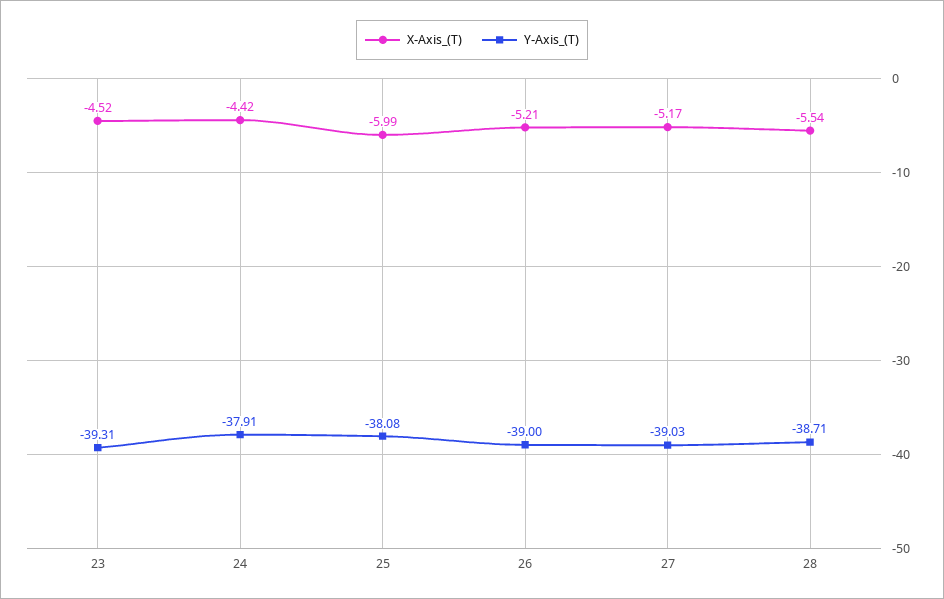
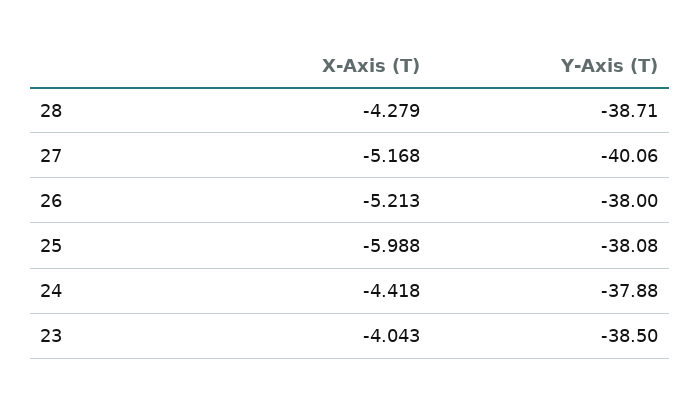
  {
    "X-Axis_(T)": {
-     "23": -4.52,
+     "23": -4.043,
      "24": -4.418,
      "25": -5.988,
      "26": -5.213,
      "27": -5.168,
-     "28": -5.54
+     "28": -4.279
    },
    "Y-Axis_(T)": {
-     "23": -39.31,
+     "23": -38.5,
-     "24": -37.91,
+     "24": -37.88,
      "25": -38.08,
-     "26": -39,
+     "26": -38,
-     "27": -39.03,
+     "27": -40.06,
      "28": -38.71
    }
  }

